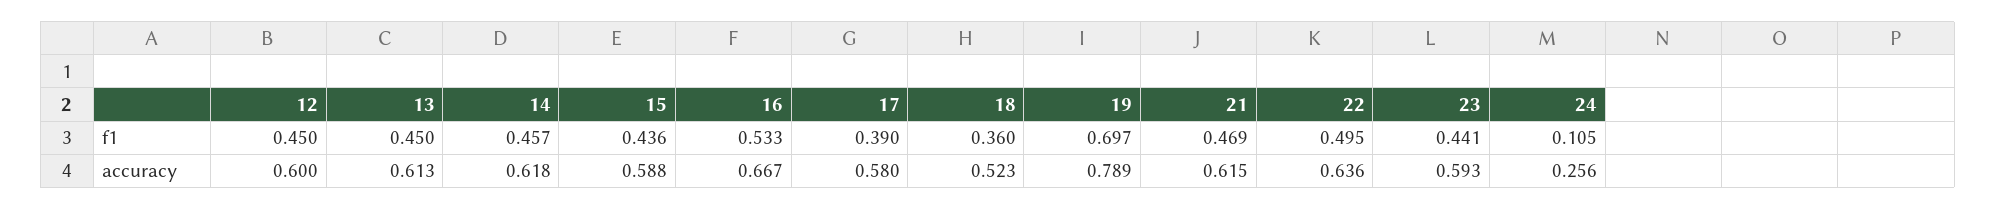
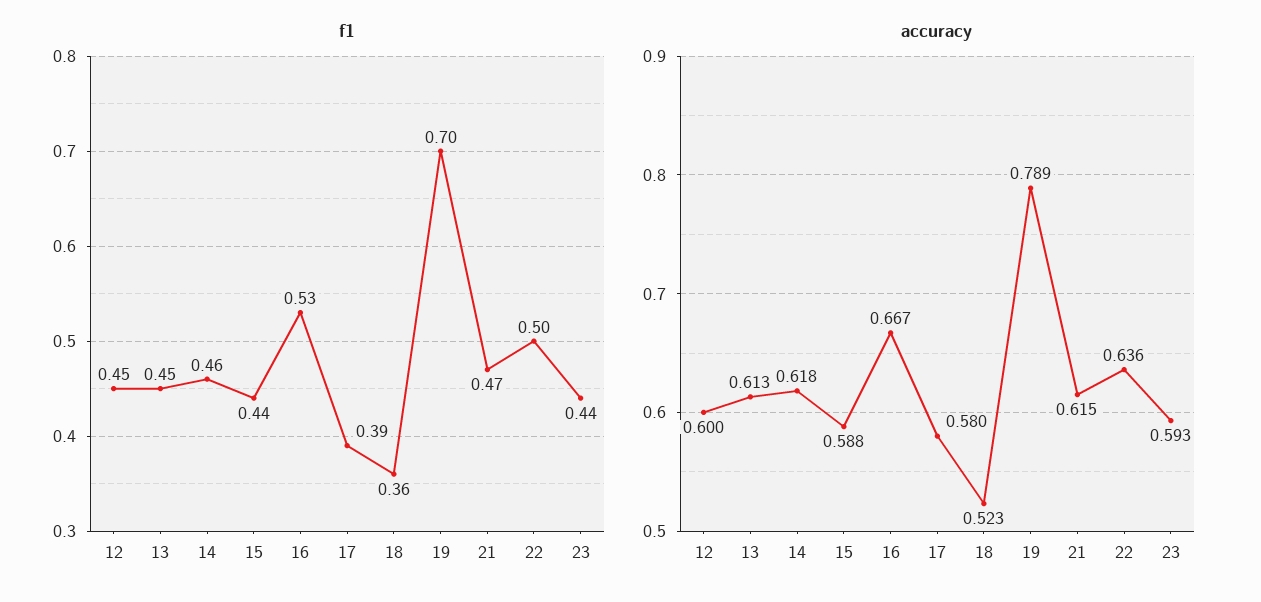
  {
    "f1": {
      "12": 0.45,
      "13": 0.45,
      "14": 0.457,
      "15": 0.436,
      "16": 0.533,
      "17": 0.39,
      "18": 0.36,
      "19": 0.697,
      "21": 0.469,
      "22": 0.495,
-     "23": 0.441,
+     "23": 0.441
-     "24": 0.105
    },
    "accuracy": {
      "12": 0.6,
      "13": 0.613,
      "14": 0.618,
      "15": 0.588,
      "16": 0.667,
      "17": 0.58,
      "18": 0.523,
      "19": 0.789,
      "21": 0.615,
      "22": 0.636,
-     "23": 0.593,
+     "23": 0.593
-     "24": 0.256
    }
  }

